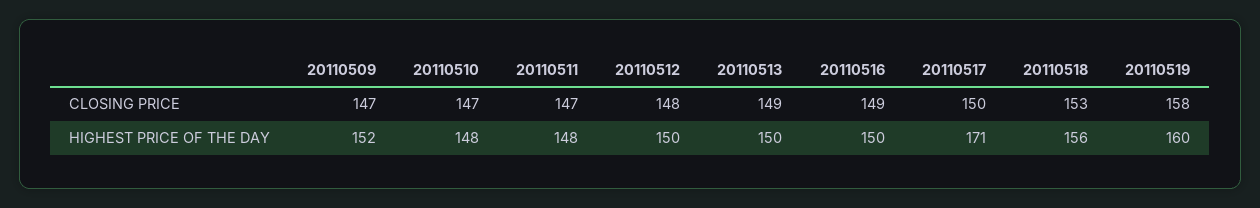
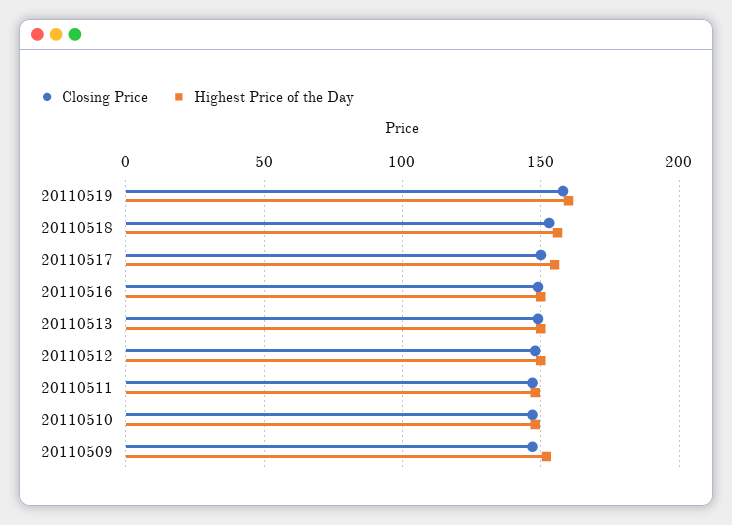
  {
    "CLOSING PRICE": {
      "20110509": 147,
      "20110510": 147,
      "20110511": 147,
      "20110512": 148,
      "20110513": 149,
      "20110516": 149,
      "20110517": 150,
      "20110518": 153,
      "20110519": 158
    },
    "HIGHEST PRICE OF THE DAY": {
      "20110509": 152,
      "20110510": 148,
      "20110511": 148,
      "20110512": 150,
      "20110513": 150,
      "20110516": 150,
-     "20110517": 171,
+     "20110517": 155,
      "20110518": 156,
      "20110519": 160
    }
  }

